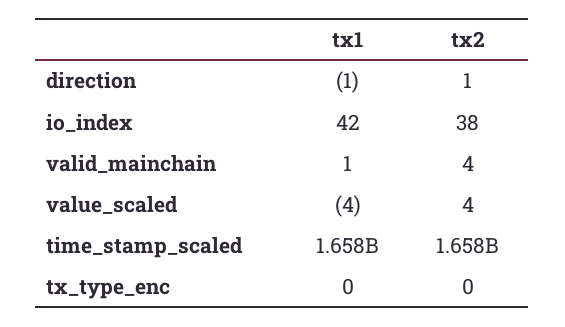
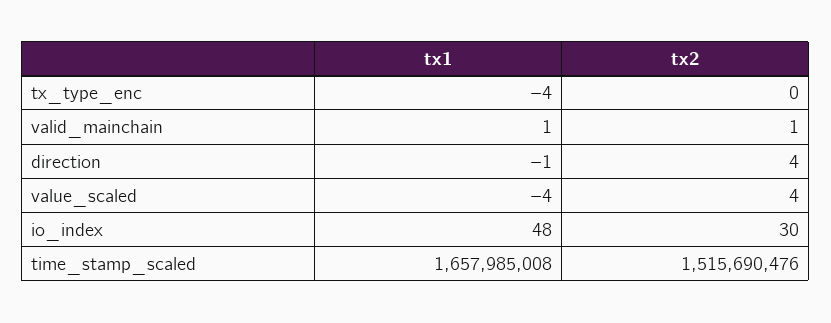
  {
    "tx1": {
      "direction": -1,
-     "io_index": 42,
+     "io_index": 48,
      "valid_mainchain": 1,
      "value_scaled": -4,
      "time_stamp_scaled": 1657985008,
-     "tx_type_enc": 0
+     "tx_type_enc": -4
    },
    "tx2": {
-     "direction": 1,
+     "direction": 4,
-     "io_index": 38,
+     "io_index": 30,
-     "valid_mainchain": 4,
+     "valid_mainchain": 1,
      "value_scaled": 4,
-     "time_stamp_scaled": 1658000000,
+     "time_stamp_scaled": 1515690476,
      "tx_type_enc": 0
    }
  }

